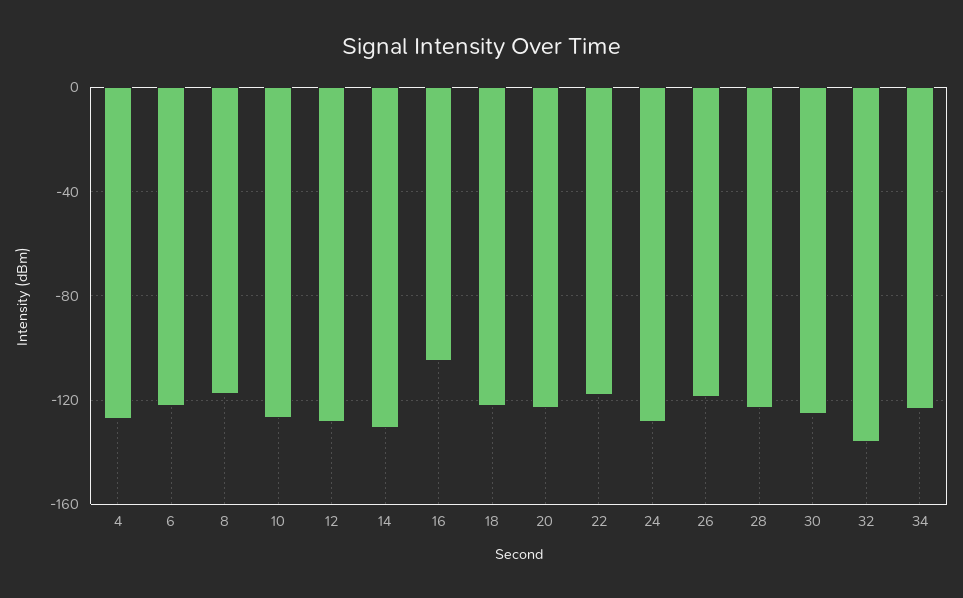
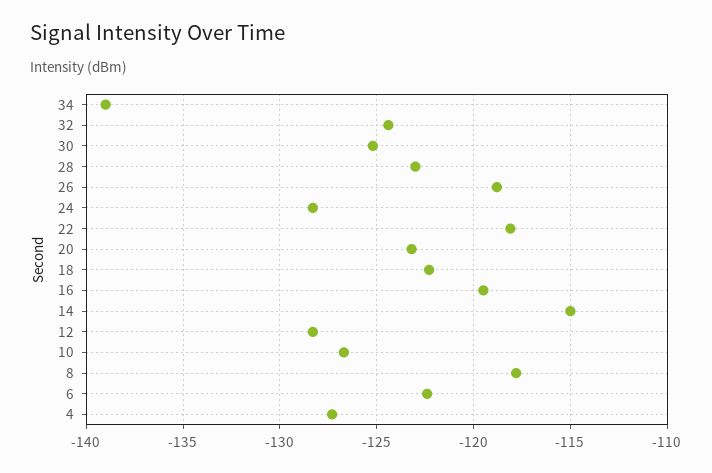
  {
    "4": -127.5,
    "6": -122.5,
    "8": -118,
    "10": -126.5,
    "12": -128.5,
-   "14": -130,
+   "14": -115,
-   "16": -105,
+   "16": -119.5,
    "18": -122.5,
    "20": -123,
    "22": -118,
    "24": -128.5,
    "26": -119,
    "28": -123,
    "30": -125,
-   "32": -135,
+   "32": -124.5,
-   "34": -125
+   "34": -139
  }

